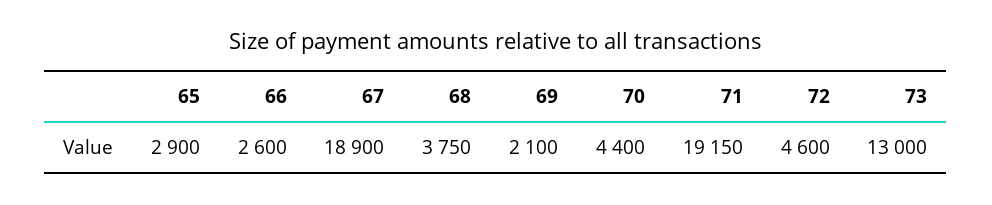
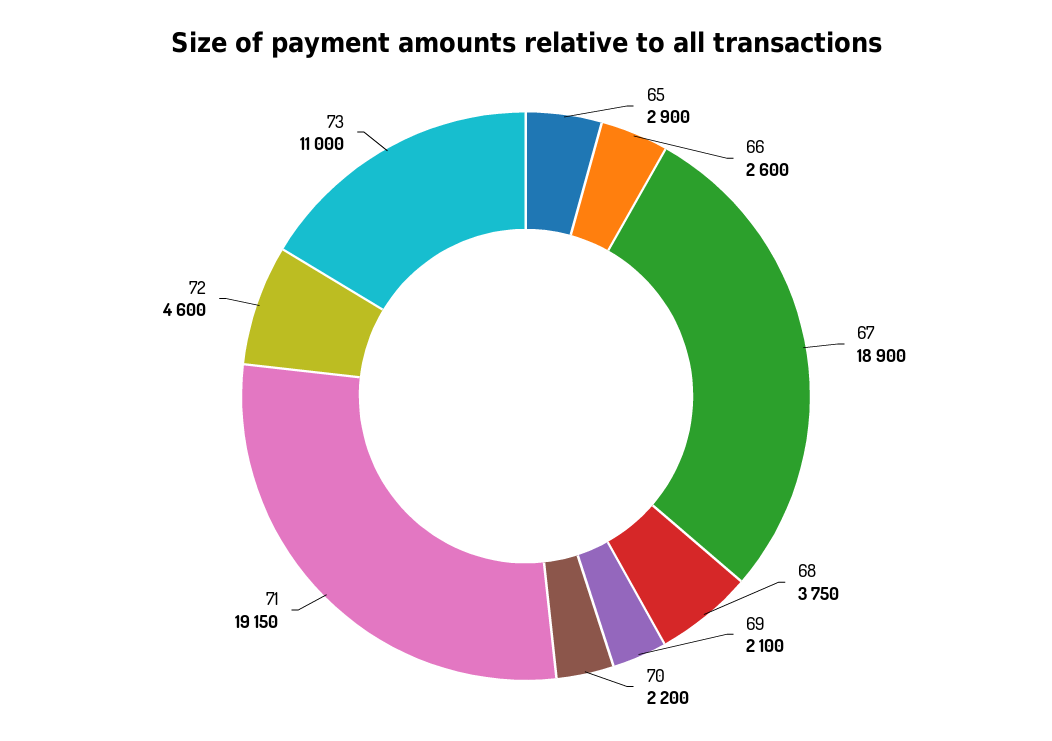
  {
    "65": 2900,
    "66": 2600,
    "67": 18900,
    "68": 3750,
    "69": 2100,
-   "70": 4400,
+   "70": 2200,
    "71": 19150,
    "72": 4600,
-   "73": 13000
+   "73": 11000
  }

